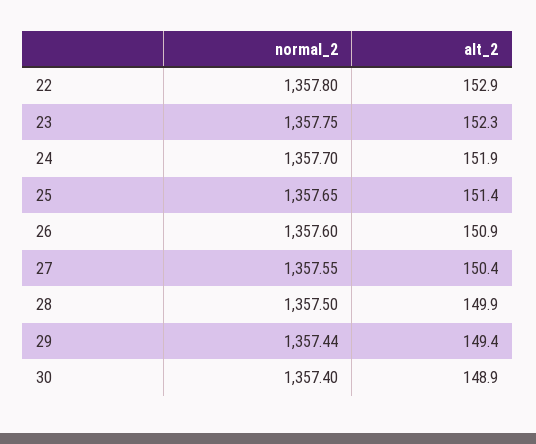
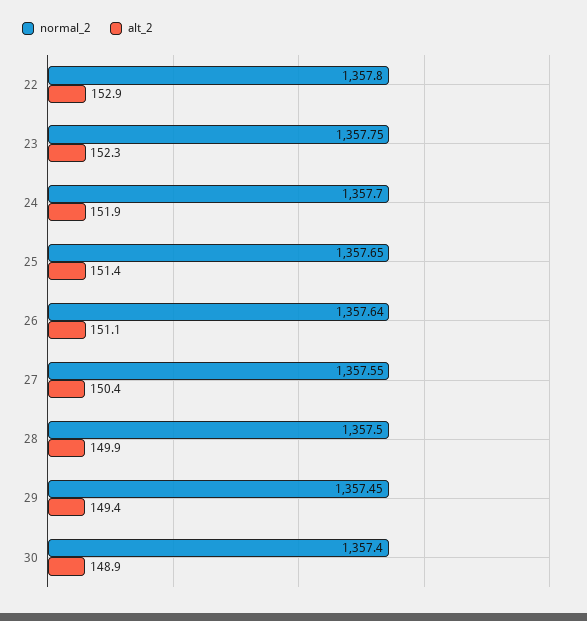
  {
    "normal_2": {
      "22": 1357.8,
      "23": 1357.75,
      "24": 1357.7,
      "25": 1357.65,
-     "26": 1357.6,
+     "26": 1357.64,
      "27": 1357.55,
      "28": 1357.5,
-     "29": 1357.44,
+     "29": 1357.45,
      "30": 1357.4
    },
    "alt_2": {
      "22": 152.9,
      "23": 152.3,
      "24": 151.9,
      "25": 151.4,
-     "26": 150.9,
+     "26": 151.1,
      "27": 150.4,
      "28": 149.9,
      "29": 149.4,
      "30": 148.9
    }
  }

